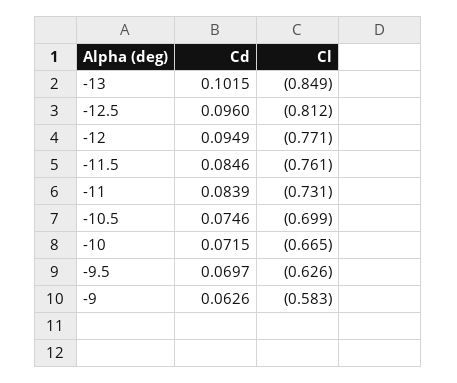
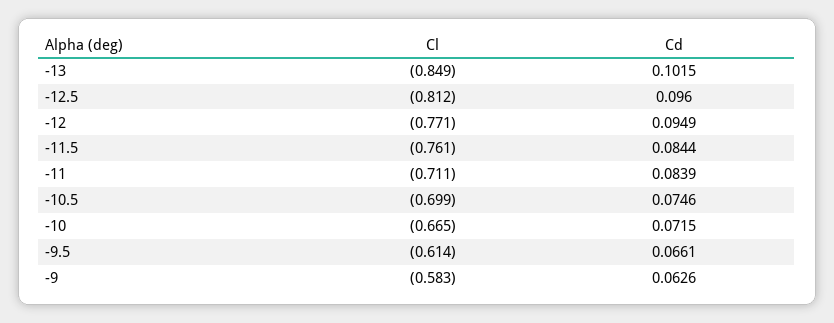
  {
    "Cd": {
      "-13": 0.1015,
      "-12.5": 0.096,
      "-12": 0.0949,
-     "-11.5": 0.0846,
+     "-11.5": 0.0844,
      "-11": 0.0839,
      "-10.5": 0.0746,
      "-10": 0.0715,
-     "-9.5": 0.0697,
+     "-9.5": 0.0661,
      "-9": 0.0626
    },
    "Cl": {
      "-13": -0.849,
      "-12.5": -0.812,
      "-12": -0.771,
      "-11.5": -0.761,
-     "-11": -0.731,
+     "-11": -0.711,
      "-10.5": -0.699,
      "-10": -0.665,
-     "-9.5": -0.626,
+     "-9.5": -0.614,
      "-9": -0.583
    }
  }

